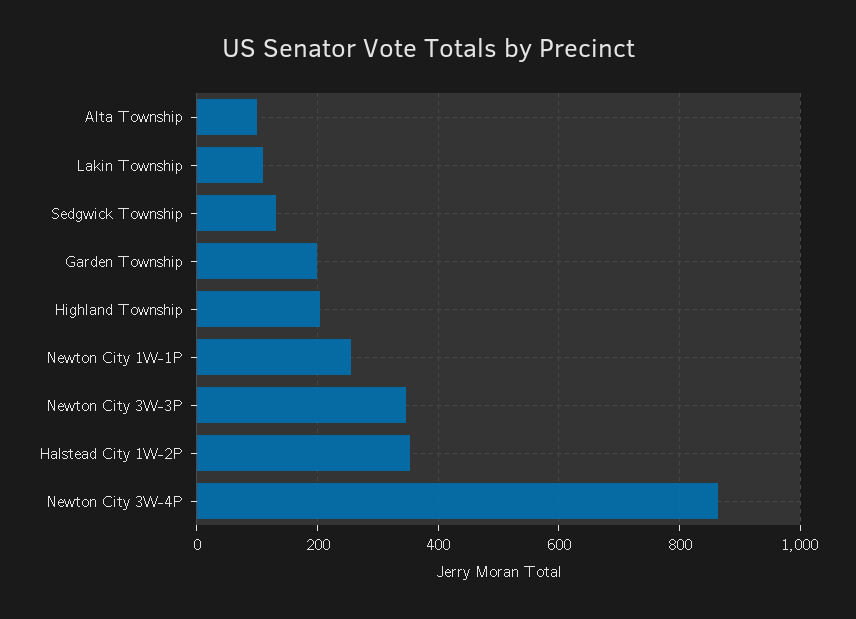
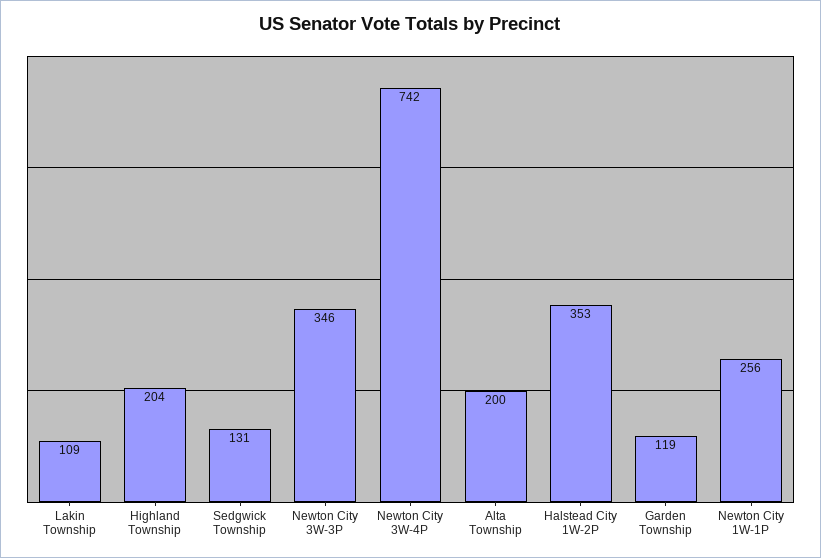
  {
-   "Alta Township": 100,
+   "Alta Township": 200,
    "Lakin Township": 109,
    "Sedgwick Township": 131,
-   "Garden Township": 200,
+   "Garden Township": 119,
    "Highland Township": 204,
    "Newton City 1W-1P": 256,
    "Newton City 3W-3P": 346,
    "Halstead City 1W-2P": 353,
-   "Newton City 3W-4P": 860
+   "Newton City 3W-4P": 742
  }

